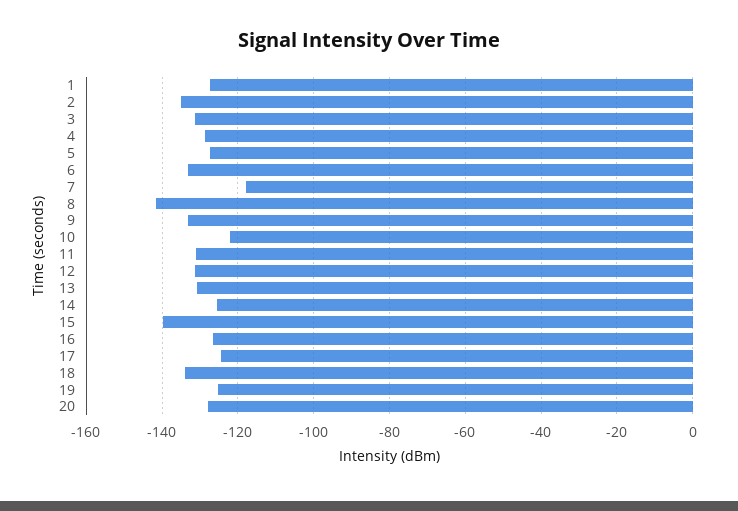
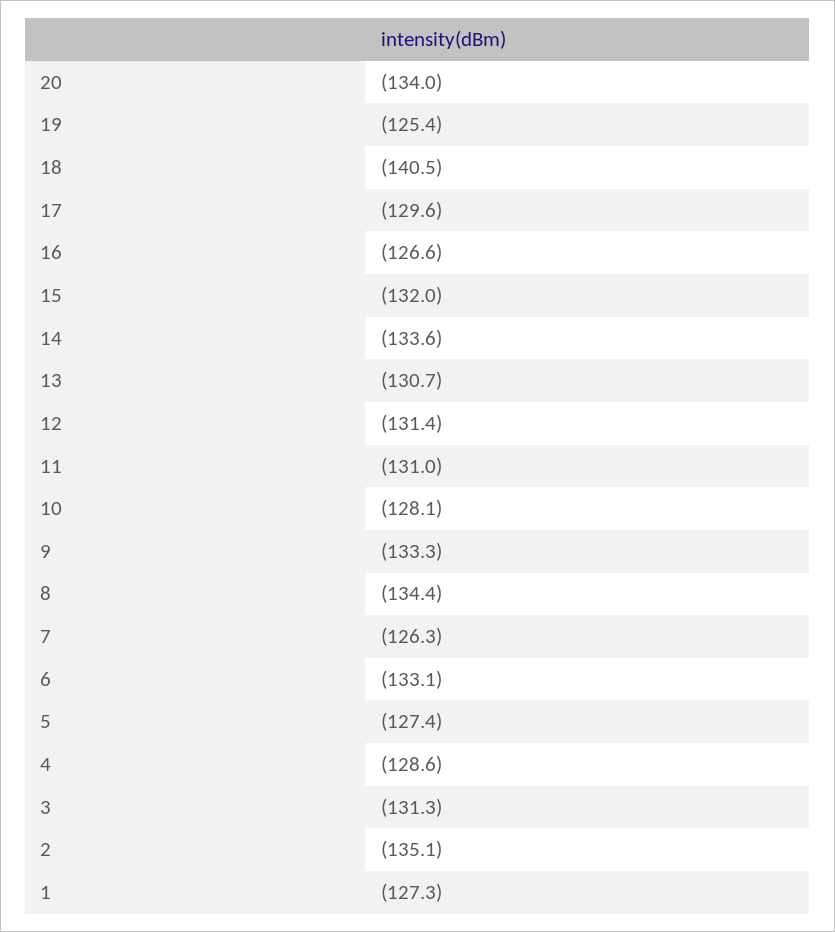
  {
    "1": -127.3,
    "2": -135.1,
    "3": -131.3,
    "4": -128.6,
    "5": -127.4,
    "6": -133.1,
-   "7": -118,
+   "7": -126.3,
-   "8": -142,
+   "8": -134.4,
    "9": -133.3,
-   "10": -122,
+   "10": -128.1,
    "11": -131,
    "12": -131.4,
    "13": -130.7,
-   "14": -126,
+   "14": -133.6,
-   "15": -140,
+   "15": -132,
    "16": -126.6,
-   "17": -124,
+   "17": -129.6,
-   "18": -134,
+   "18": -140.5,
    "19": -125.4,
-   "20": -128
+   "20": -134
  }

